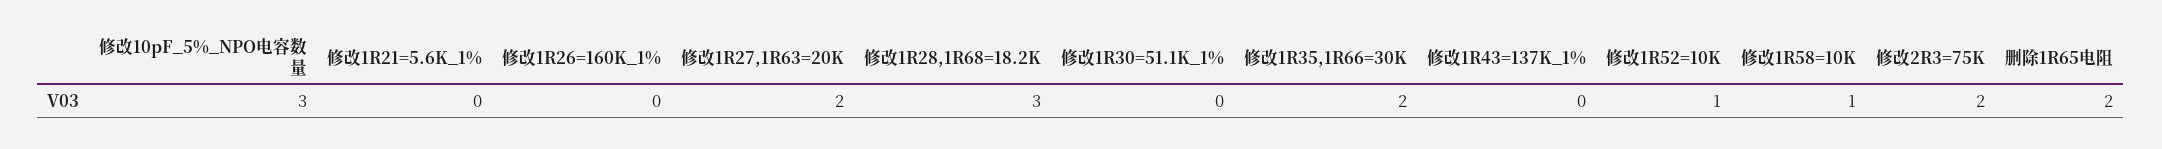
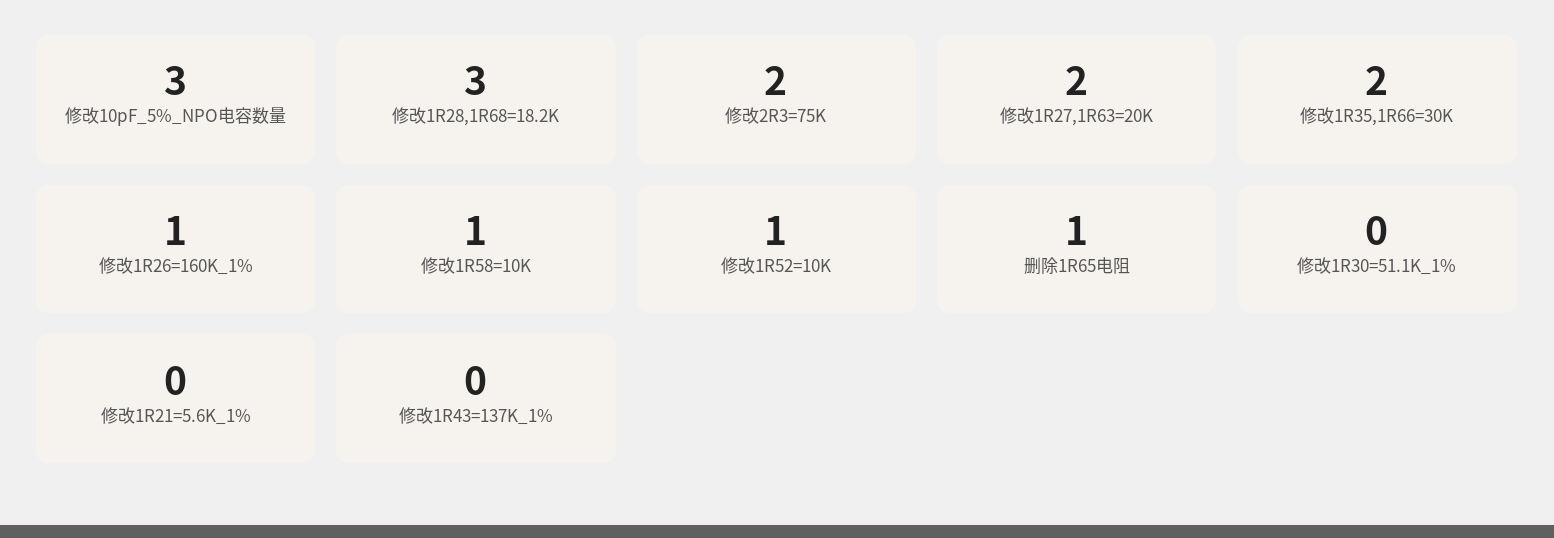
  {
    "修改10pF_5%_NPO电容数量": 3,
    "修改1R21=5.6K_1%": 0,
-   "修改1R26=160K_1%": 0,
+   "修改1R26=160K_1%": 1,
    "修改1R27,1R63=20K": 2,
    "修改1R28,1R68=18.2K": 3,
    "修改1R30=51.1K_1%": 0,
    "修改1R35,1R66=30K": 2,
    "修改1R43=137K_1%": 0,
    "修改1R52=10K": 1,
    "修改1R58=10K": 1,
    "修改2R3=75K": 2,
-   "删除1R65电阻": 2
+   "删除1R65电阻": 1
  }

